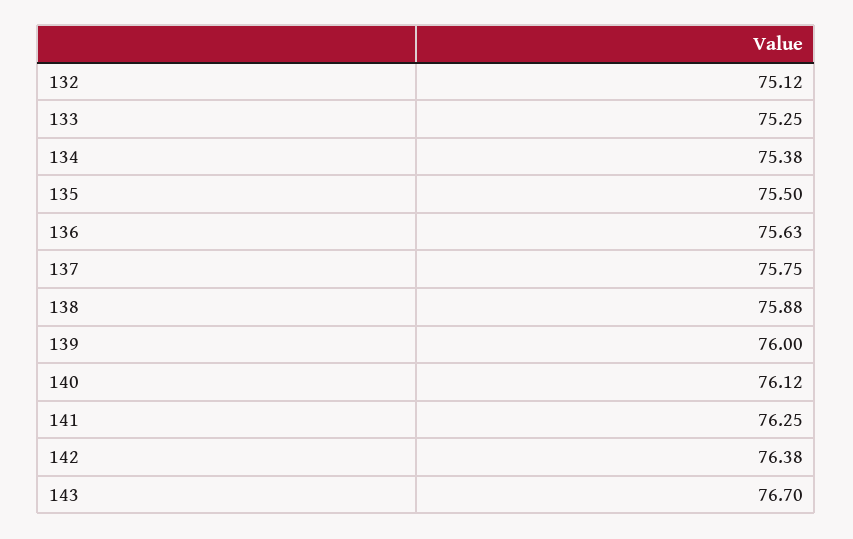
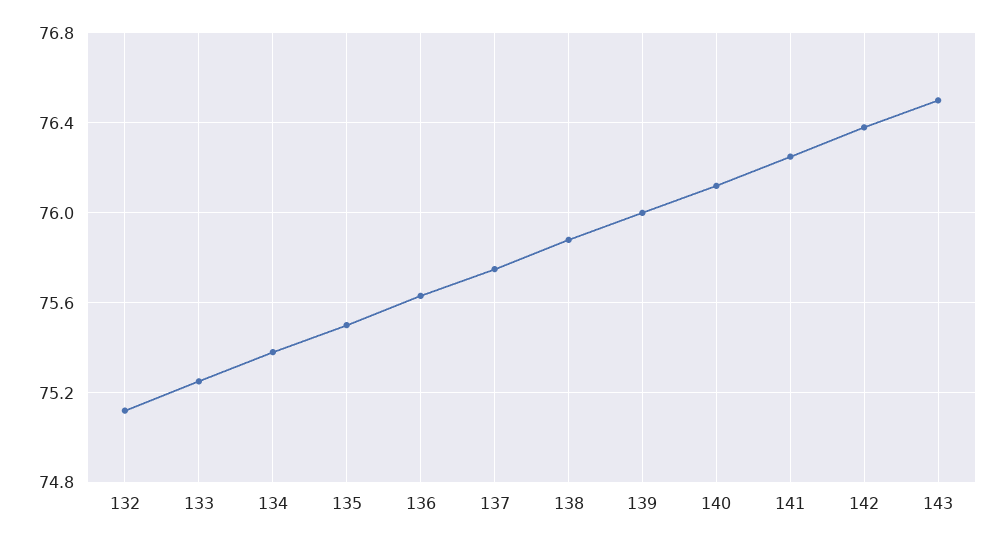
  {
    "132": 75.12,
    "133": 75.25,
    "134": 75.38,
    "135": 75.5,
    "136": 75.63,
    "137": 75.75,
    "138": 75.88,
    "139": 76,
    "140": 76.12,
    "141": 76.25,
    "142": 76.38,
-   "143": 76.7
+   "143": 76.5
  }

